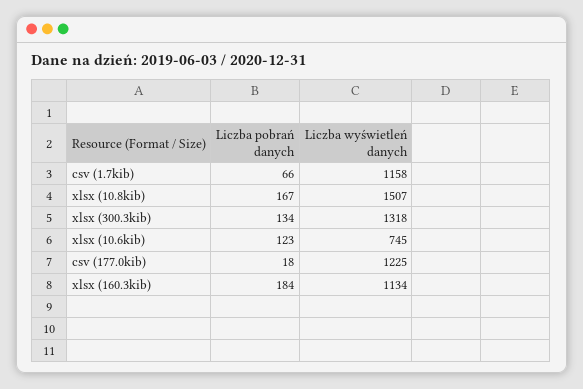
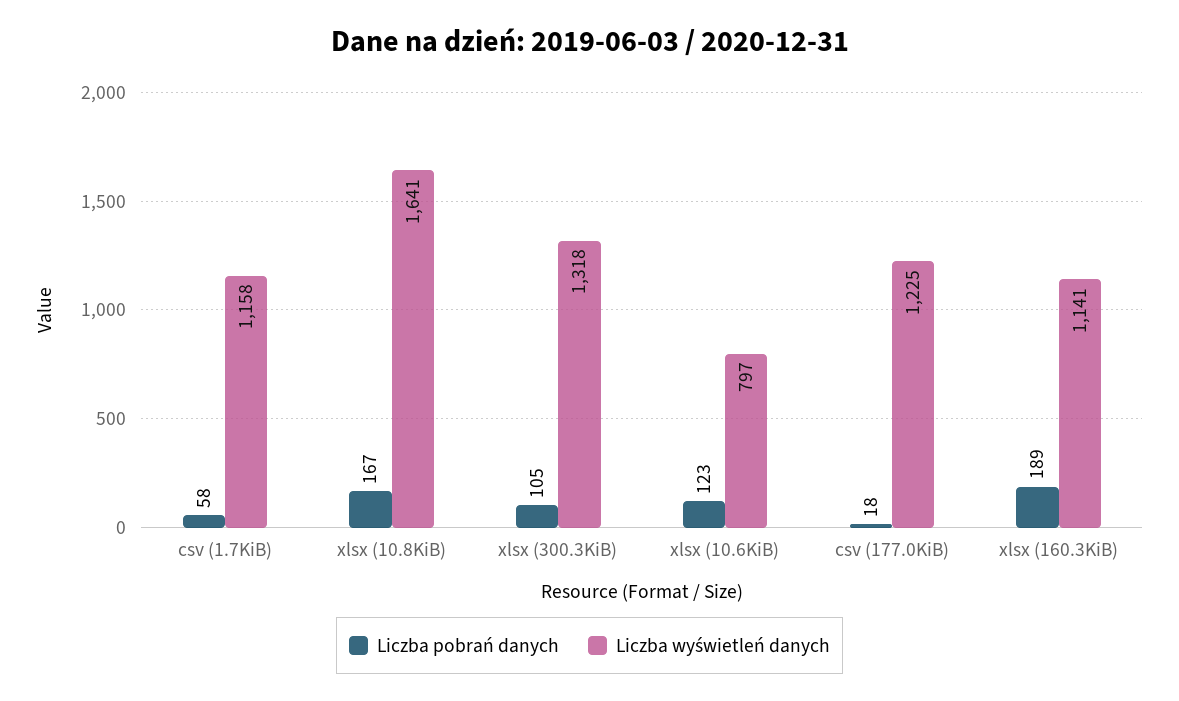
  {
    "Liczba pobrań danych": {
-     "csv (1.7kib)": 66,
+     "csv (1.7kib)": 58,
      "xlsx (10.8kib)": 167,
-     "xlsx (300.3kib)": 134,
+     "xlsx (300.3kib)": 105,
      "xlsx (10.6kib)": 123,
      "csv (177.0kib)": 18,
-     "xlsx (160.3kib)": 184
+     "xlsx (160.3kib)": 189
    },
    "Liczba wyświetleń danych": {
      "csv (1.7kib)": 1158,
-     "xlsx (10.8kib)": 1507,
+     "xlsx (10.8kib)": 1641,
      "xlsx (300.3kib)": 1318,
-     "xlsx (10.6kib)": 745,
+     "xlsx (10.6kib)": 797,
      "csv (177.0kib)": 1225,
-     "xlsx (160.3kib)": 1134
+     "xlsx (160.3kib)": 1141
    }
  }

